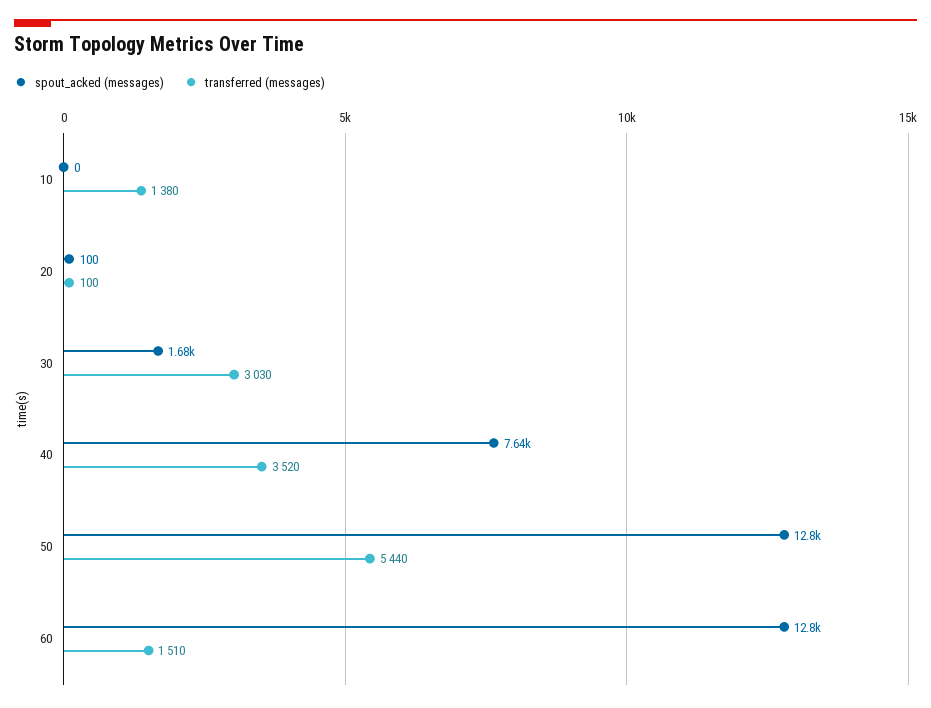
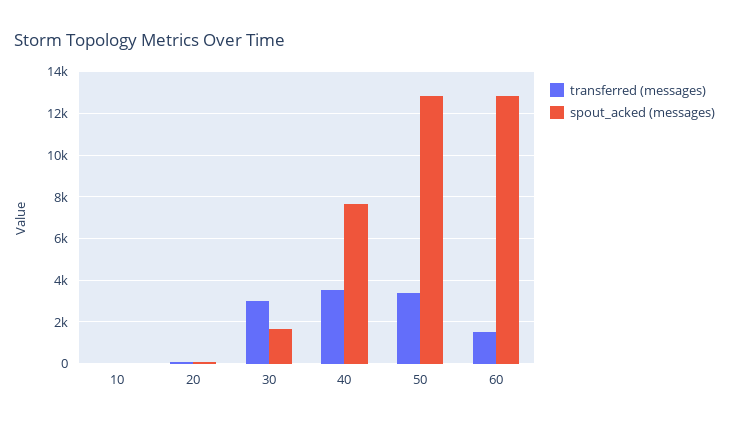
  {
    "spout_acked (messages)": {
      "10": 0,
      "20": 100,
      "30": 1680,
      "40": 7640,
      "50": 12800,
      "60": 12800
    },
    "transferred (messages)": {
-     "10": 1380,
+     "10": 0,
      "20": 100,
      "30": 3030,
      "40": 3520,
-     "50": 5440,
+     "50": 3500,
      "60": 1510
    }
  }

